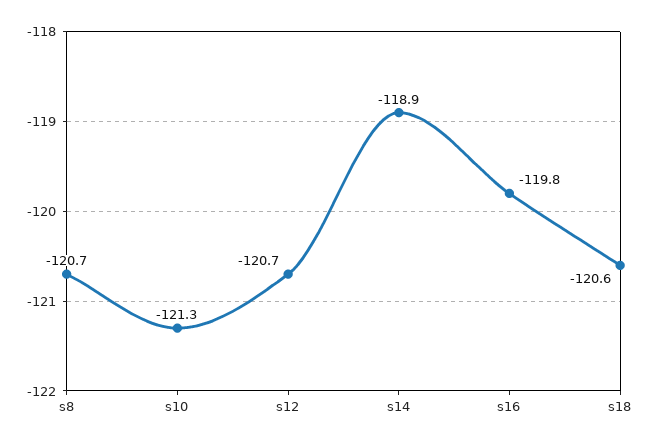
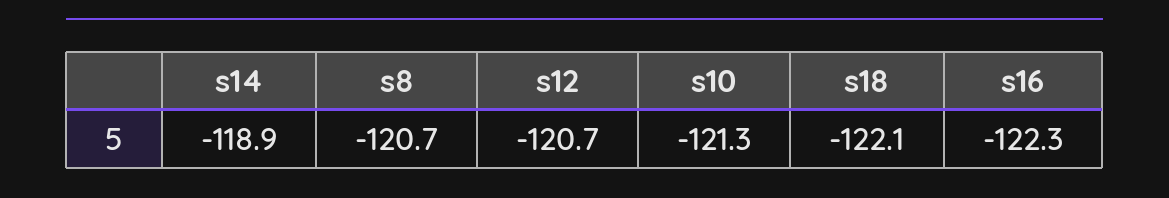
  {
    "s8": -120.7,
    "s10": -121.3,
    "s12": -120.7,
    "s14": -118.9,
-   "s16": -119.8,
+   "s16": -122.3,
-   "s18": -120.6
+   "s18": -122.1
  }

